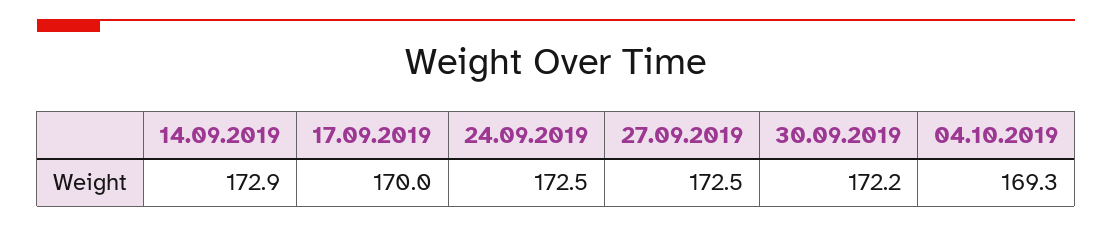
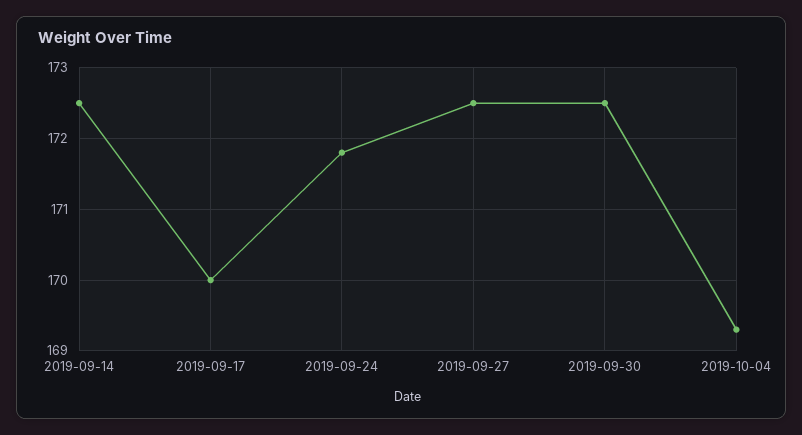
  {
-   "14.09.2019": 172.9,
+   "14.09.2019": 172.5,
    "17.09.2019": 170,
-   "24.09.2019": 172.5,
+   "24.09.2019": 171.8,
    "27.09.2019": 172.5,
-   "30.09.2019": 172.2,
+   "30.09.2019": 172.5,
    "04.10.2019": 169.3
  }

